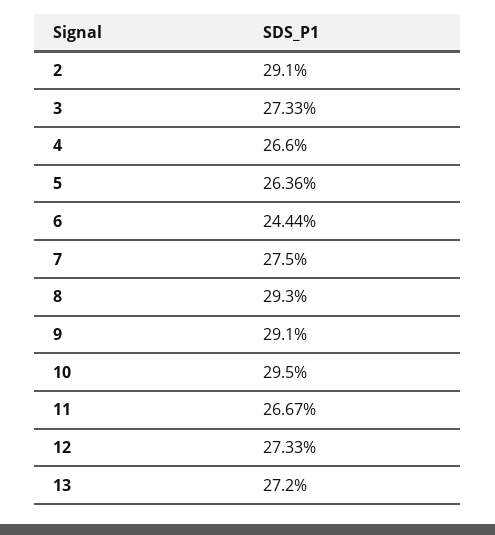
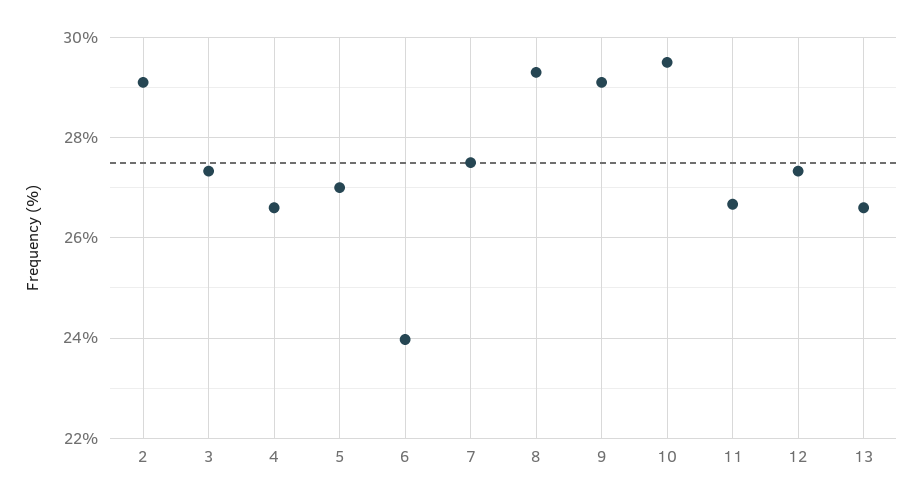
  {
    "2": 29.1,
    "3": 27.33,
    "4": 26.6,
-   "5": 26.36,
+   "5": 27,
-   "6": 24.44,
+   "6": 24,
    "7": 27.5,
    "8": 29.3,
    "9": 29.1,
    "10": 29.5,
    "11": 26.67,
    "12": 27.33,
-   "13": 27.2
+   "13": 26.6
  }

